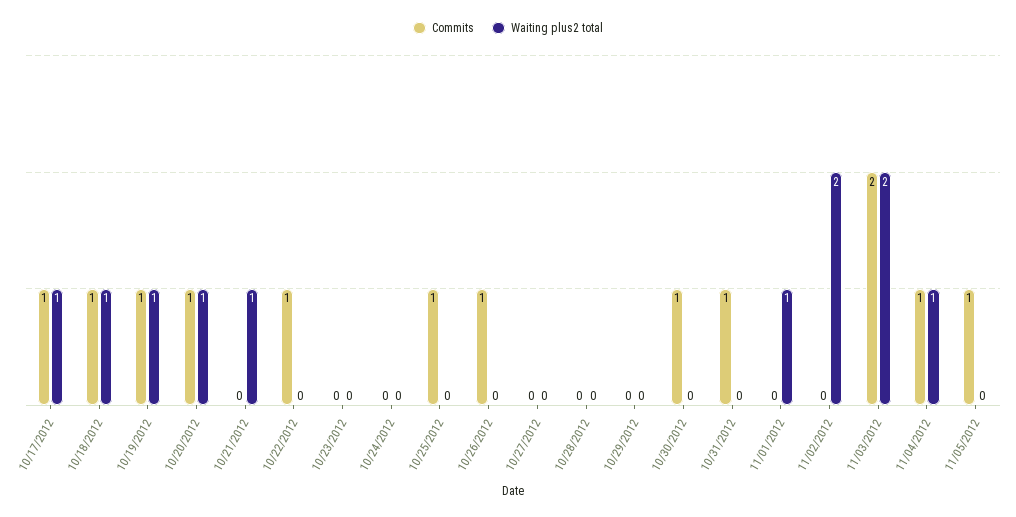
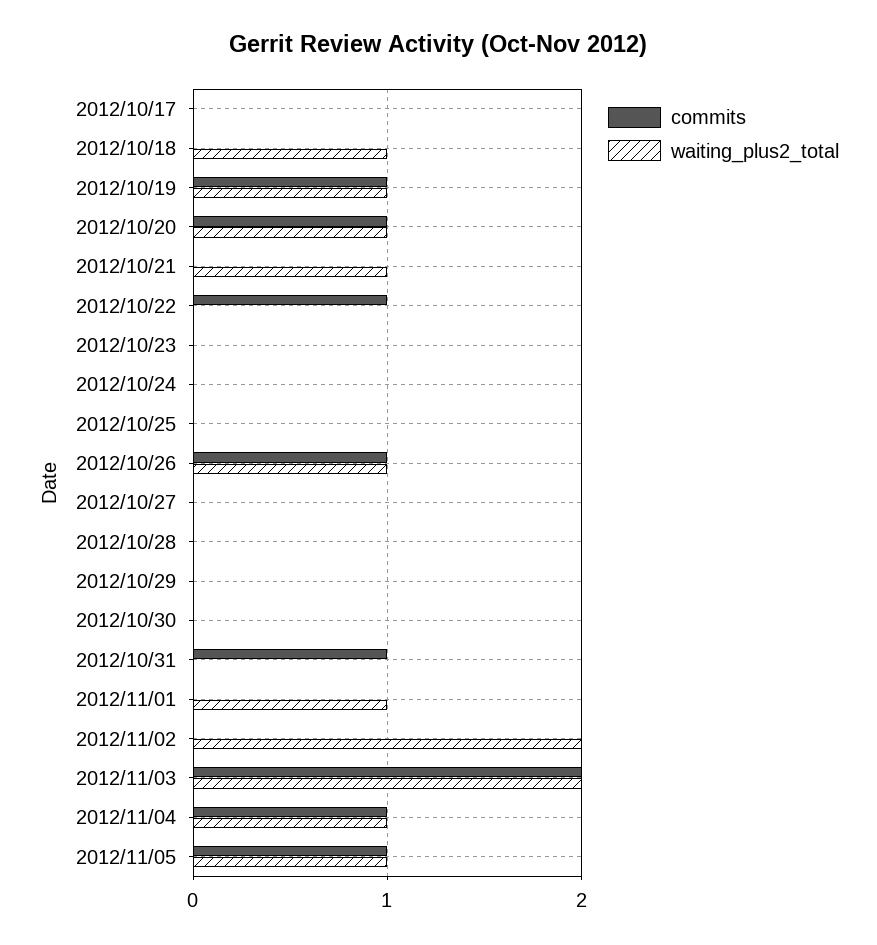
  {
    "Commits": {
-     "10/17/2012": 1,
+     "10/17/2012": 0,
-     "10/18/2012": 1,
+     "10/18/2012": 0,
      "10/19/2012": 1,
      "10/20/2012": 1,
      "10/21/2012": 0,
      "10/22/2012": 1,
      "10/23/2012": 0,
      "10/24/2012": 0,
-     "10/25/2012": 1,
+     "10/25/2012": 0,
      "10/26/2012": 1,
      "10/27/2012": 0,
      "10/28/2012": 0,
      "10/29/2012": 0,
-     "10/30/2012": 1,
+     "10/30/2012": 0,
      "10/31/2012": 1,
      "11/01/2012": 0,
      "11/02/2012": 0,
      "11/03/2012": 2,
      "11/04/2012": 1,
      "11/05/2012": 1
    },
    "Waiting plus2 total": {
-     "10/17/2012": 1,
+     "10/17/2012": 0,
      "10/18/2012": 1,
      "10/19/2012": 1,
      "10/20/2012": 1,
      "10/21/2012": 1,
      "10/22/2012": 0,
      "10/23/2012": 0,
      "10/24/2012": 0,
      "10/25/2012": 0,
-     "10/26/2012": 0,
+     "10/26/2012": 1,
      "10/27/2012": 0,
      "10/28/2012": 0,
      "10/29/2012": 0,
      "10/30/2012": 0,
      "10/31/2012": 0,
      "11/01/2012": 1,
      "11/02/2012": 2,
      "11/03/2012": 2,
      "11/04/2012": 1,
-     "11/05/2012": 0
+     "11/05/2012": 1
    }
  }

